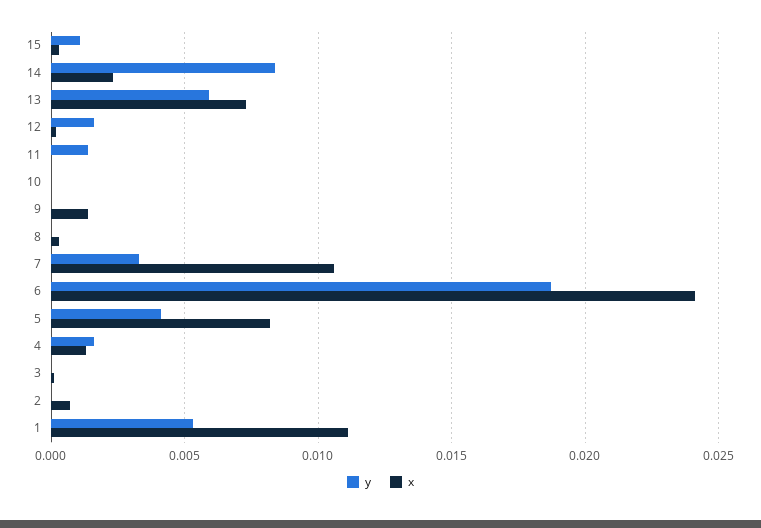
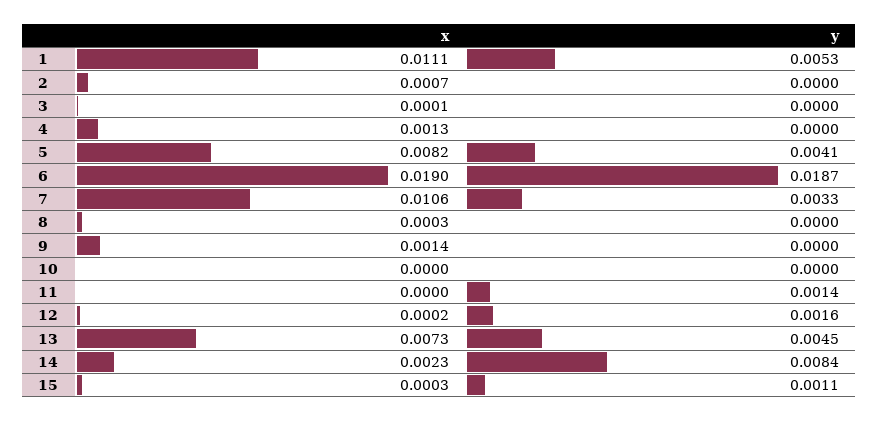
  {
    "y": {
      "15": 0.0011,
      "14": 0.0084,
-     "13": 0.006,
+     "13": 0.0045,
      "12": 0.0016,
      "11": 0.0014,
      "10": 0,
      "9": 0,
      "8": 0,
      "7": 0.0033,
      "6": 0.0187,
      "5": 0.0041,
-     "4": 0.0015,
+     "4": 0,
      "3": 0,
      "2": 0,
      "1": 0.0053
    },
    "x": {
      "15": 0.0003,
      "14": 0.0023,
      "13": 0.0073,
      "12": 0.0002,
      "11": 0,
      "10": 0,
      "9": 0.0014,
      "8": 0.0003,
      "7": 0.0106,
-     "6": 0.024,
+     "6": 0.019,
      "5": 0.0082,
      "4": 0.0013,
      "3": 0.0001,
      "2": 0.0007,
      "1": 0.0111
    }
  }

